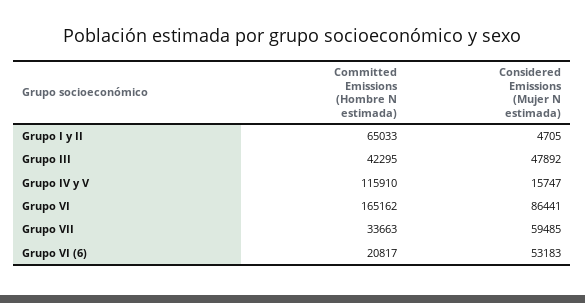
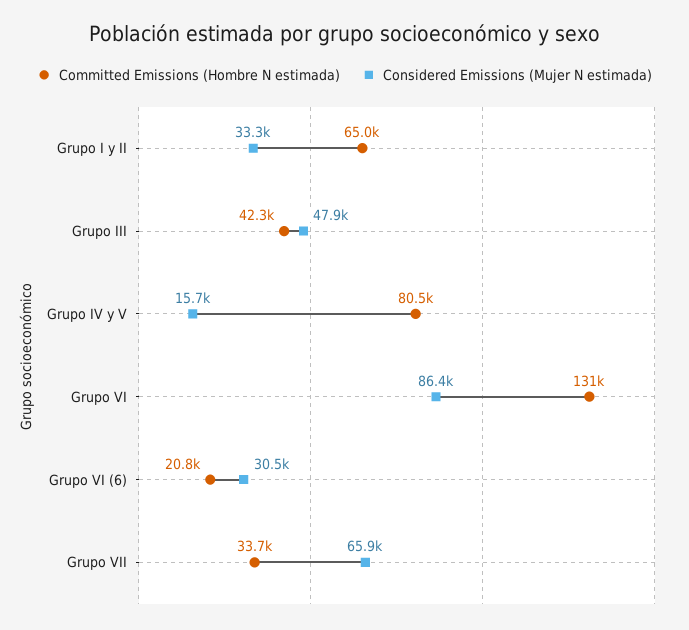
  {
    "Committed Emissions (Hombre N estimada)": {
      "Grupo I y II": 65033,
      "Grupo III": 42295,
-     "Grupo IV y V": 115910,
+     "Grupo IV y V": 80500,
-     "Grupo VI": 165162,
+     "Grupo VI": 131000,
      "Grupo VII": 33663,
      "Grupo VI (6)": 20817
    },
    "Considered Emissions (Mujer N estimada)": {
-     "Grupo I y II": 4705,
+     "Grupo I y II": 33300,
      "Grupo III": 47892,
      "Grupo IV y V": 15747,
      "Grupo VI": 86441,
-     "Grupo VII": 59485,
+     "Grupo VII": 65900,
-     "Grupo VI (6)": 53183
+     "Grupo VI (6)": 30500
    }
  }

